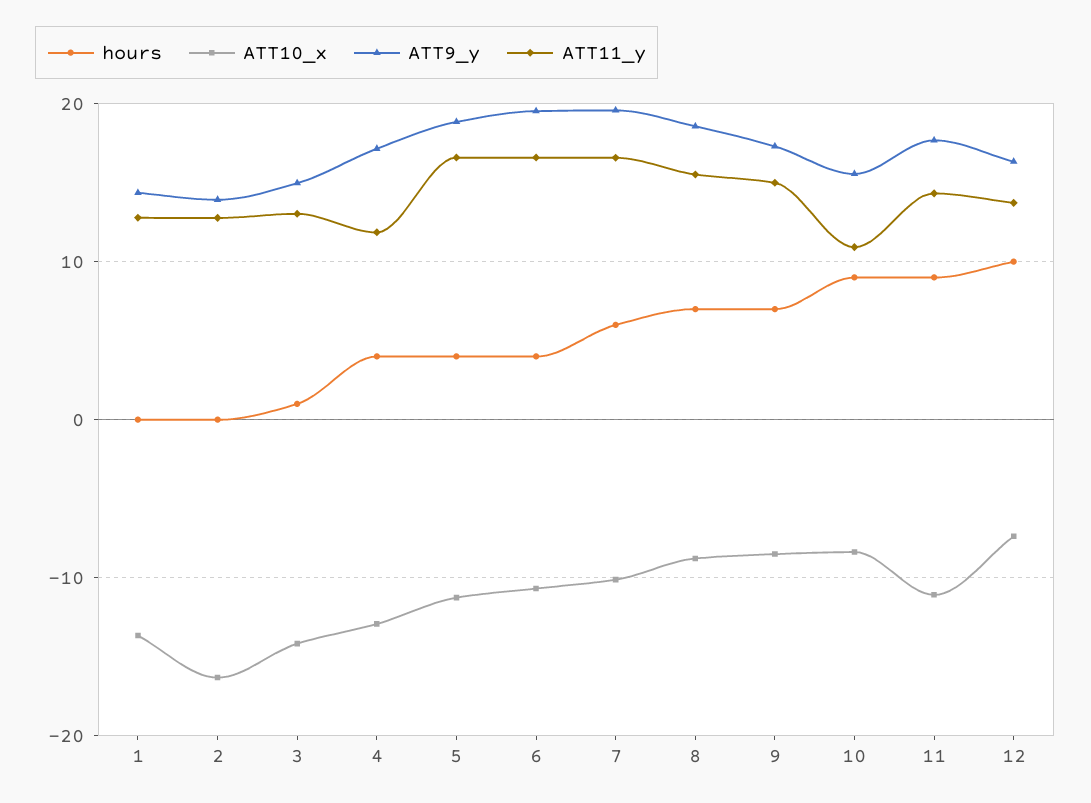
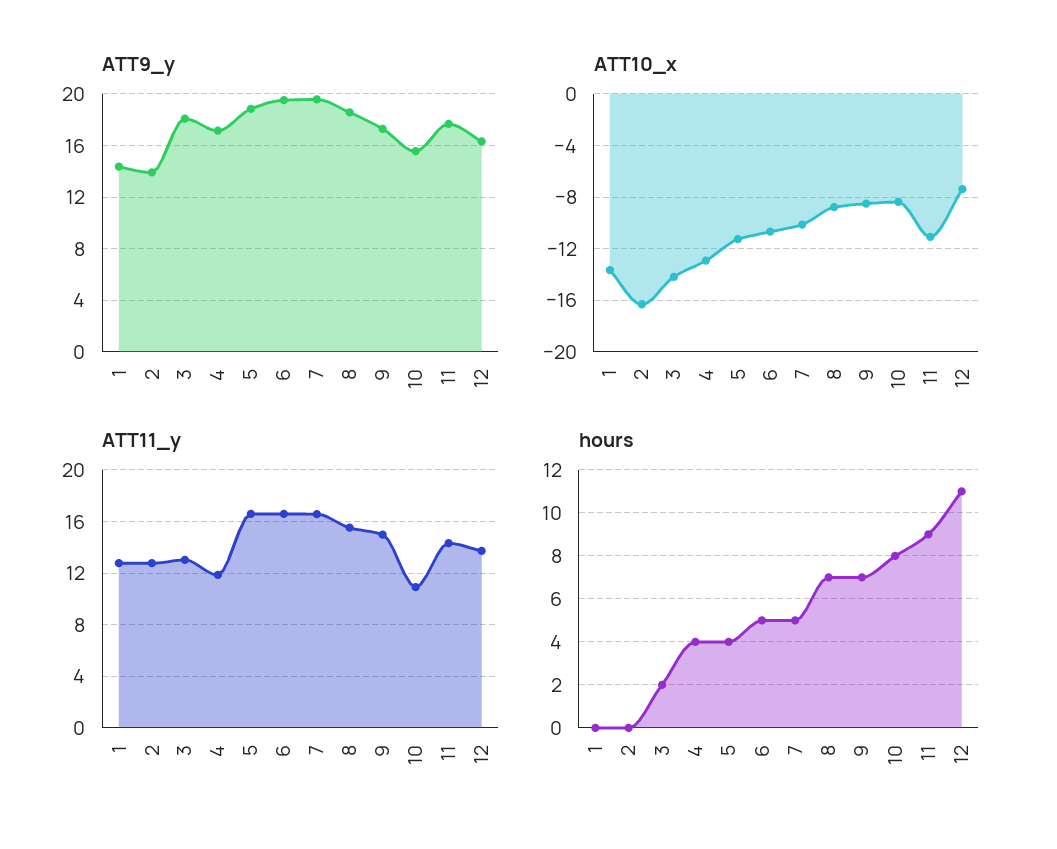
  {
    "hours": {
      "1": 0,
      "2": 0,
-     "3": 1,
+     "3": 2,
      "4": 4,
      "5": 4,
-     "6": 4,
+     "6": 5,
-     "7": 6,
+     "7": 5,
      "8": 7,
      "9": 7,
-     "10": 9,
+     "10": 8,
      "11": 9,
-     "12": 10
+     "12": 11
    },
    "ATT10_x": {
      "1": -13.5,
      "2": -16.5,
      "3": -14,
      "4": -13,
      "5": -11.5,
      "6": -10.5,
      "7": -10,
      "8": -9,
      "9": -8.5,
      "10": -8.5,
      "11": -11,
      "12": -7.5
    },
    "ATT9_y": {
      "1": 14.5,
      "2": 14,
-     "3": 15,
+     "3": 18,
      "4": 17,
      "5": 19,
      "6": 19.5,
      "7": 19.5,
      "8": 18.5,
      "9": 17.5,
      "10": 15.5,
      "11": 17.5,
      "12": 16.5
    },
    "ATT11_y": {
      "1": 13,
      "2": 13,
      "3": 13,
      "4": 12,
      "5": 16.5,
      "6": 16.5,
      "7": 16.5,
      "8": 15.5,
      "9": 15,
      "10": 11,
      "11": 14.5,
      "12": 13.5
    }
  }

